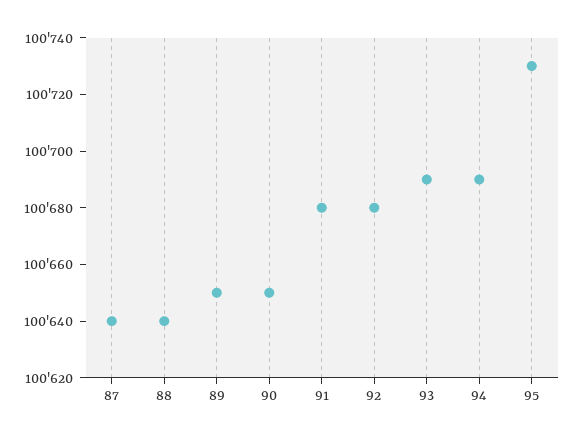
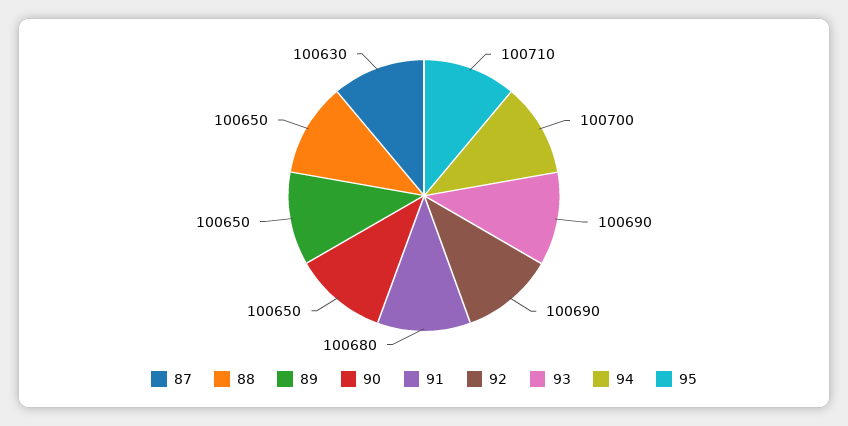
  {
-   "87": 100640,
+   "87": 100630,
-   "88": 100640,
+   "88": 100650,
    "89": 100650,
    "90": 100650,
    "91": 100680,
-   "92": 100680,
+   "92": 100690,
    "93": 100690,
-   "94": 100690,
+   "94": 100700,
-   "95": 100730
+   "95": 100710
  }

